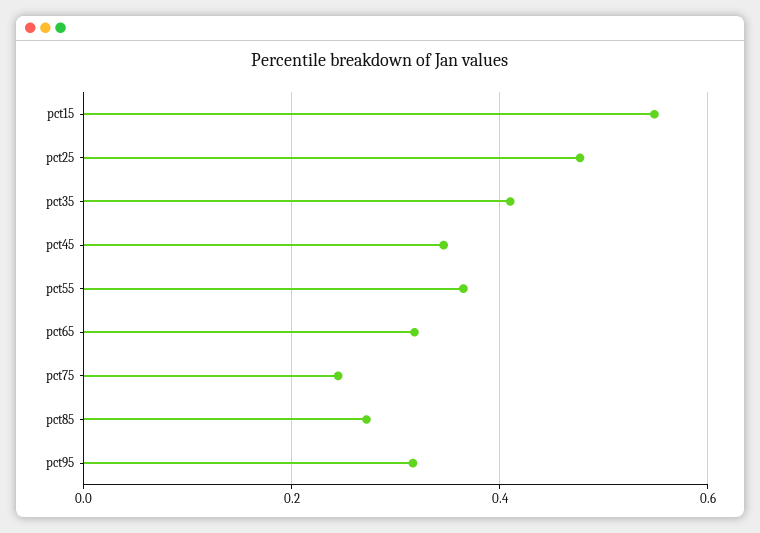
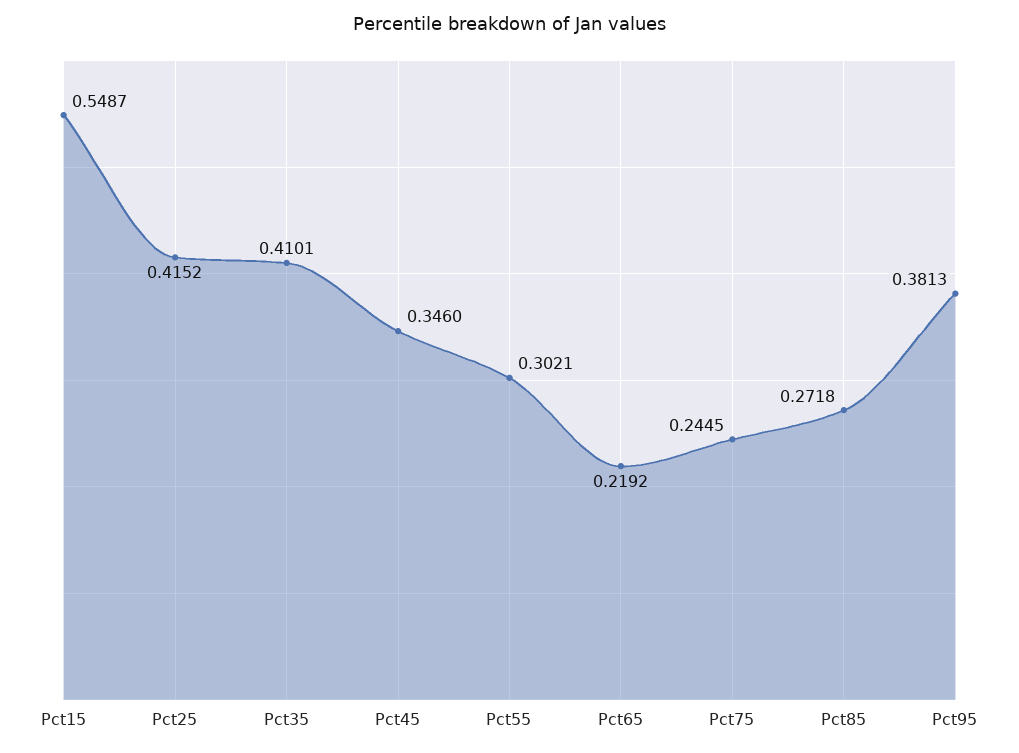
  {
    "pct15": 0.5487,
-   "pct25": 0.48,
+   "pct25": 0.4152,
    "pct35": 0.4101,
    "pct45": 0.346,
-   "pct55": 0.36,
+   "pct55": 0.3021,
-   "pct65": 0.32,
+   "pct65": 0.2192,
    "pct75": 0.2445,
    "pct85": 0.2718,
-   "pct95": 0.32
+   "pct95": 0.3813
  }

